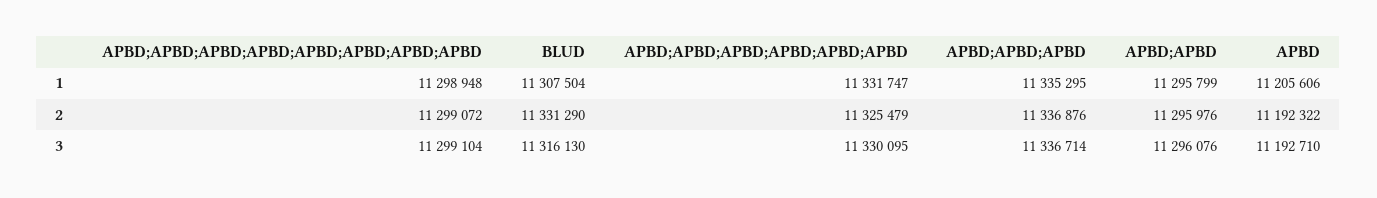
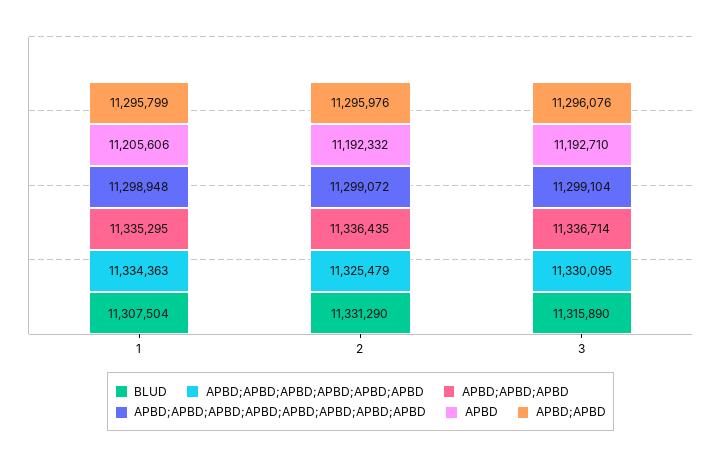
  {
    "APBD;APBD;APBD;APBD;APBD;APBD;APBD;APBD": {
      "1": 11298948,
      "2": 11299072,
      "3": 11299104
    },
    "BLUD": {
      "1": 11307504,
      "2": 11331290,
-     "3": 11316130
+     "3": 11315890
    },
    "APBD;APBD;APBD;APBD;APBD;APBD": {
-     "1": 11331747,
+     "1": 11334363,
      "2": 11325479,
      "3": 11330095
    },
    "APBD;APBD;APBD": {
      "1": 11335295,
-     "2": 11336876,
+     "2": 11336435,
      "3": 11336714
    },
    "APBD;APBD": {
      "1": 11295799,
      "2": 11295976,
      "3": 11296076
    },
    "APBD": {
      "1": 11205606,
-     "2": 11192322,
+     "2": 11192332,
      "3": 11192710
    }
  }

